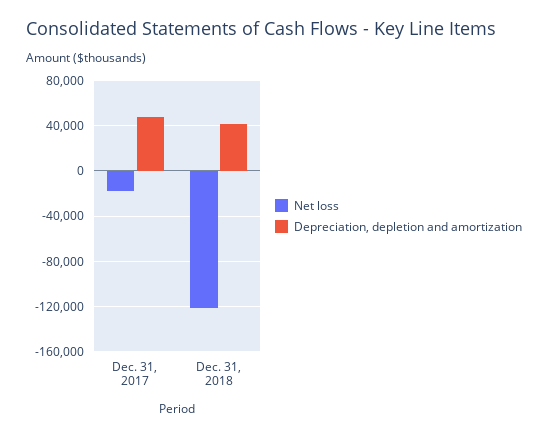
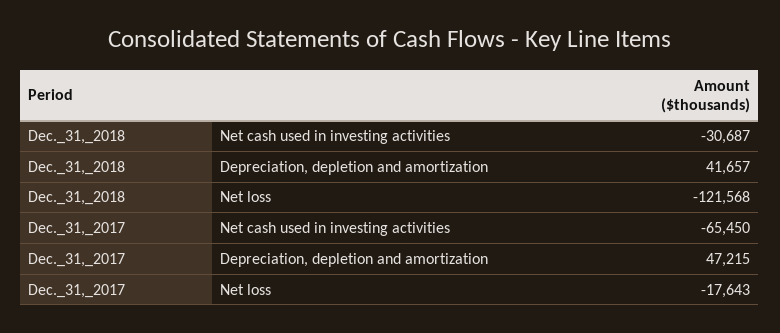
  {
    "Net loss": {
      "Dec. 31, 2017": -17643,
      "Dec. 31, 2018": -121568
    },
    "Depreciation, depletion and amortization": {
      "Dec. 31, 2017": 47215,
      "Dec. 31, 2018": 41657
-   }
+   },
+   "Net cash used in investing activities": {
+     "Dec. 31, 2018": -30687,
+     "Dec. 31, 2017": -65450
+   }
  }

